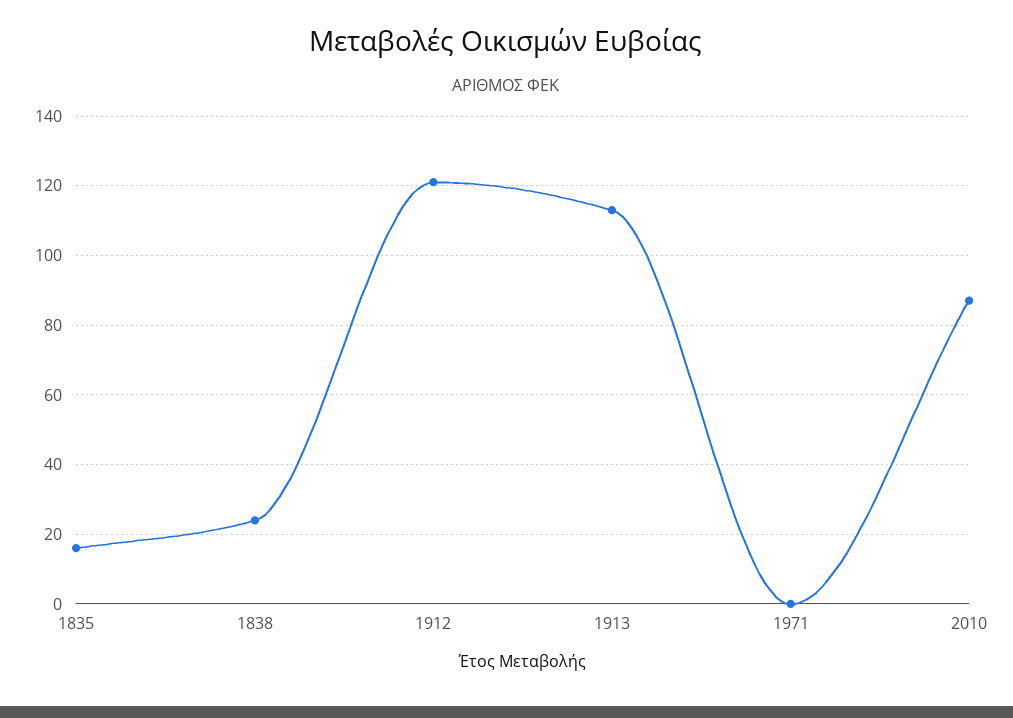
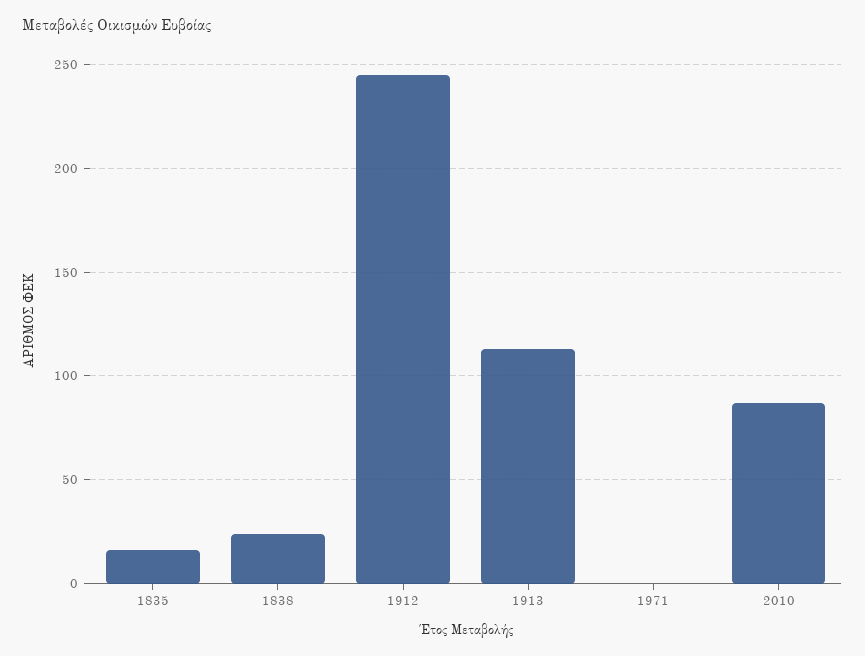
  {
    "1835": 15,
    "1838": 25,
-   "1912": 120,
+   "1912": 245,
    "1913": 115,
    "1971": 0,
    "2010": 85
  }

